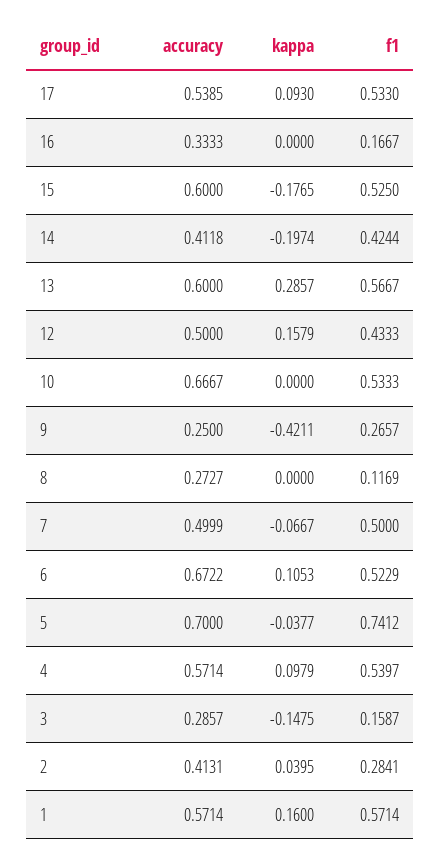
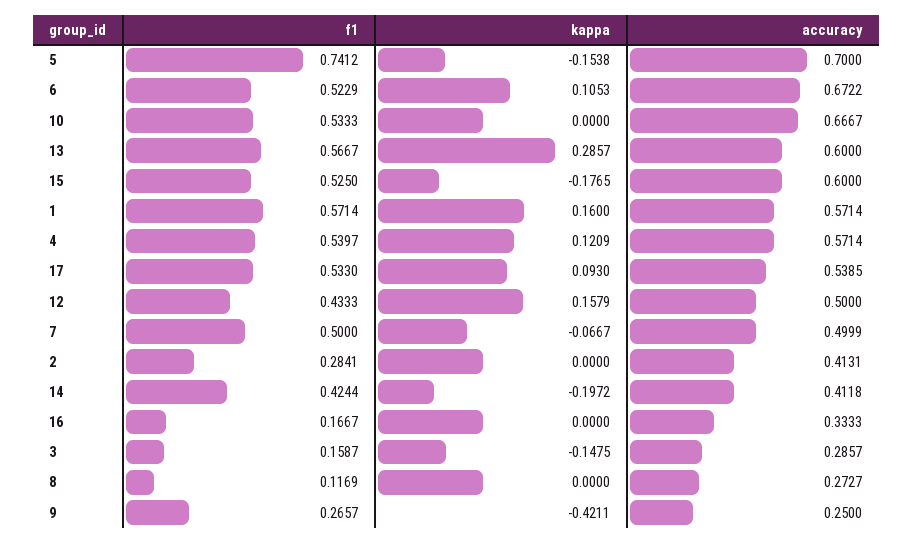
  {
    "accuracy": {
      "17": 0.5385,
      "16": 0.3333,
      "15": 0.6,
      "14": 0.4118,
      "13": 0.6,
      "12": 0.5,
      "10": 0.6667,
      "9": 0.25,
      "8": 0.2727,
      "7": 0.4999,
      "6": 0.6722,
      "5": 0.7,
      "4": 0.5714,
      "3": 0.2857,
      "2": 0.4131,
      "1": 0.5714
    },
    "kappa": {
      "17": 0.093,
      "16": 0,
      "15": -0.1765,
-     "14": -0.1974,
+     "14": -0.1972,
      "13": 0.2857,
      "12": 0.1579,
      "10": 0,
      "9": -0.4211,
      "8": 0,
      "7": -0.0667,
      "6": 0.1053,
-     "5": -0.0377,
+     "5": -0.1538,
-     "4": 0.0979,
+     "4": 0.1209,
      "3": -0.1475,
-     "2": 0.0395,
+     "2": 0,
      "1": 0.16
    },
    "f1": {
      "17": 0.533,
      "16": 0.1667,
      "15": 0.525,
      "14": 0.4244,
      "13": 0.5667,
      "12": 0.4333,
      "10": 0.5333,
      "9": 0.2657,
      "8": 0.1169,
      "7": 0.5,
      "6": 0.5229,
      "5": 0.7412,
      "4": 0.5397,
      "3": 0.1587,
      "2": 0.2841,
      "1": 0.5714
    }
  }

